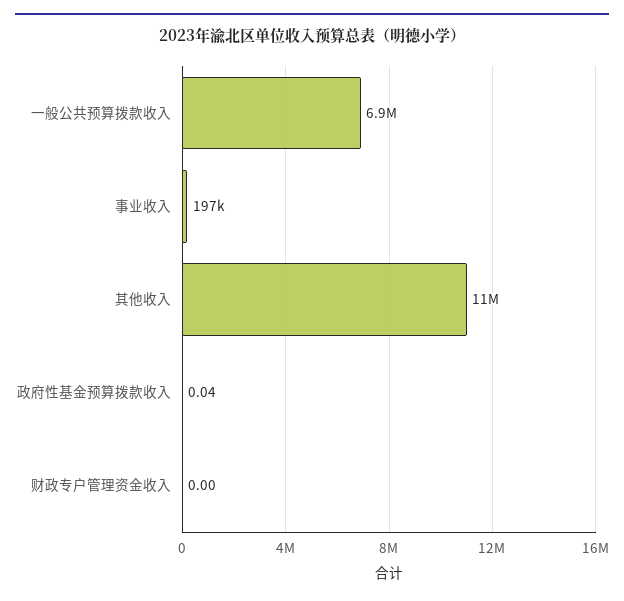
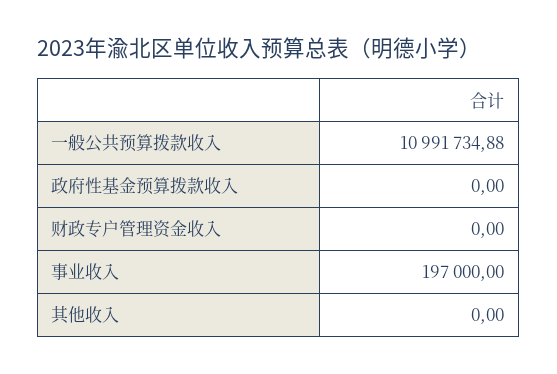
  {
-   "一般公共预算拨款收入": 6900000,
+   "一般公共预算拨款收入": 10991734.88,
    "事业收入": 197000,
-   "其他收入": 11000000,
+   "其他收入": 0,
-   "政府性基金预算拨款收入": 0.04,
+   "政府性基金预算拨款收入": 0,
    "财政专户管理资金收入": 0
  }

